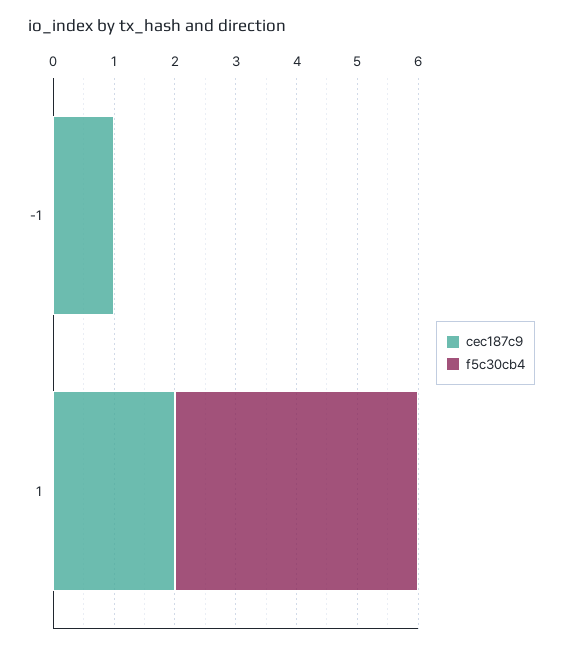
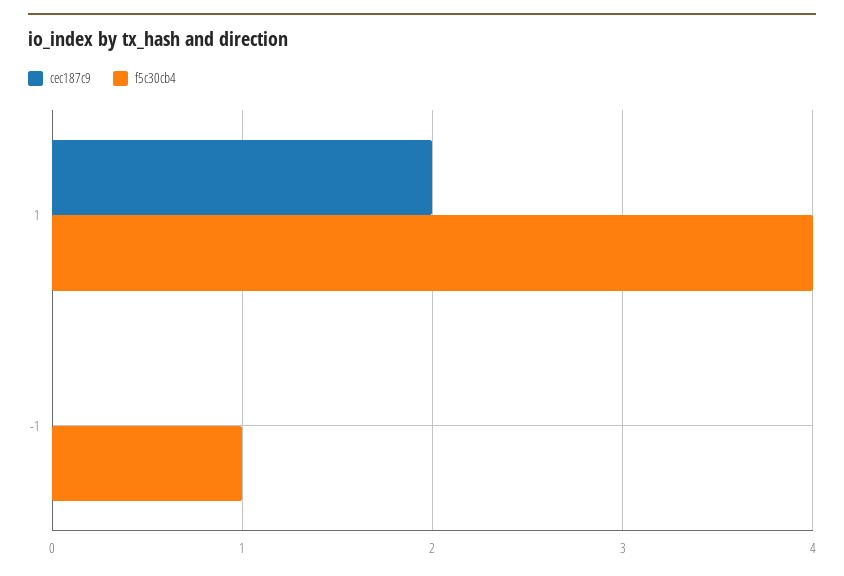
  {
    "cec187c9": {
-     "-1": 1,
+     "-1": 0,
      "1": 2
    },
    "f5c30cb4": {
-     "-1": 0,
+     "-1": 1,
      "1": 4
    }
  }

